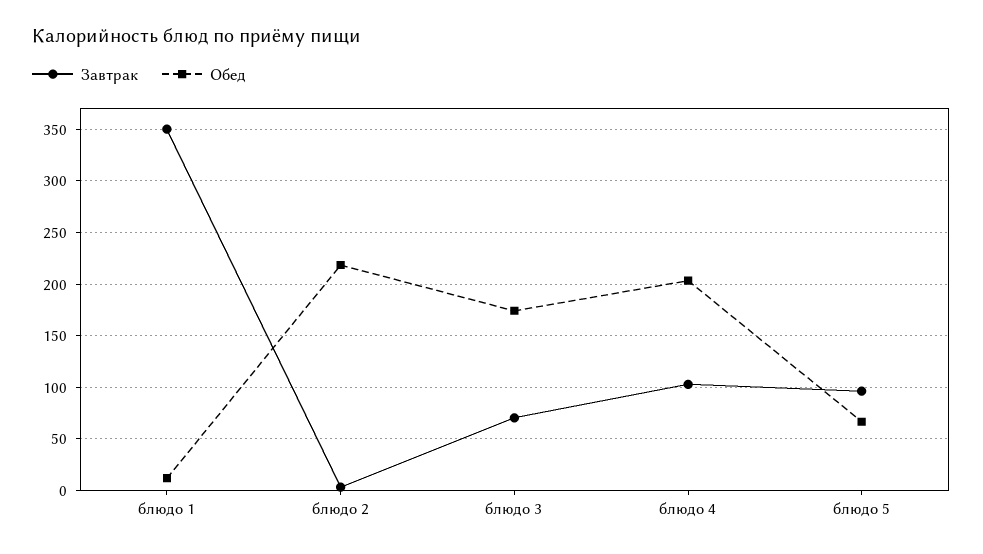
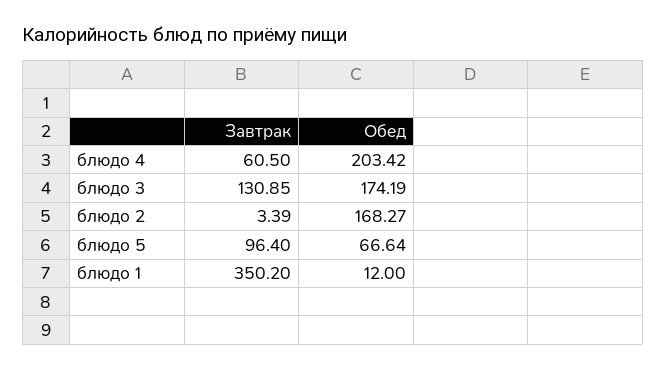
  {
    "Завтрак": {
      "блюдо 1": 350.2,
      "блюдо 2": 3.39,
-     "блюдо 3": 70,
+     "блюдо 3": 130.85,
-     "блюдо 4": 100,
+     "блюдо 4": 60.5,
      "блюдо 5": 96.4
    },
    "Обед": {
      "блюдо 1": 12,
-     "блюдо 2": 220,
+     "блюдо 2": 168.27,
      "блюдо 3": 174.19,
      "блюдо 4": 203.42,
      "блюдо 5": 66.64
    }
  }

